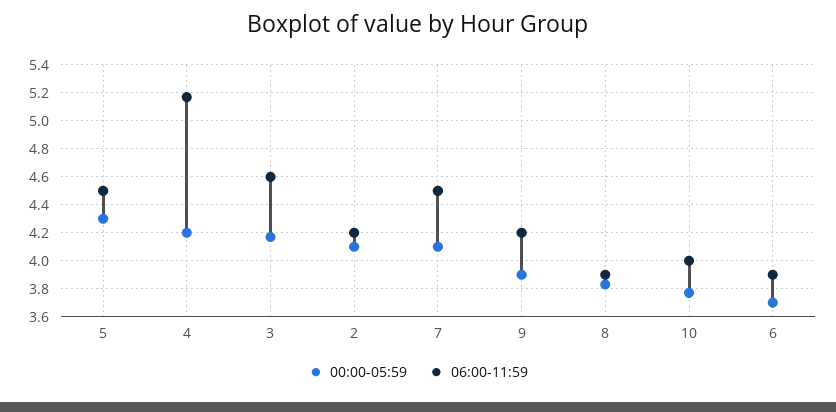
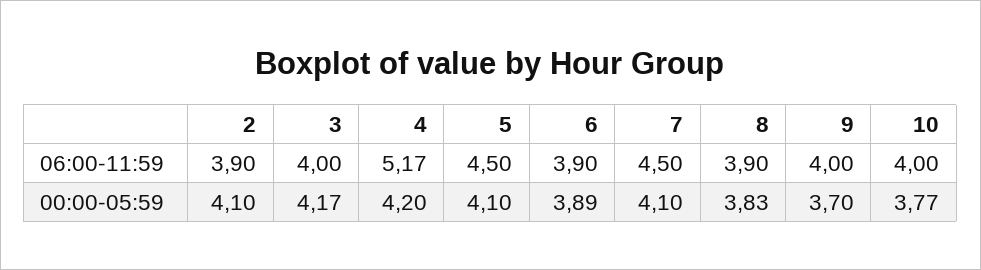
  {
    "00:00-05:59": {
-     "5": 4.3,
+     "5": 4.1,
      "4": 4.2,
      "3": 4.17,
      "2": 4.1,
      "7": 4.1,
-     "9": 3.9,
+     "9": 3.7,
      "8": 3.83,
      "10": 3.77,
-     "6": 3.7
+     "6": 3.89
    },
    "06:00-11:59": {
      "5": 4.5,
      "4": 5.17,
-     "3": 4.6,
+     "3": 4,
-     "2": 4.2,
+     "2": 3.9,
      "7": 4.5,
-     "9": 4.2,
+     "9": 4,
      "8": 3.9,
      "10": 4,
      "6": 3.9
    }
  }

